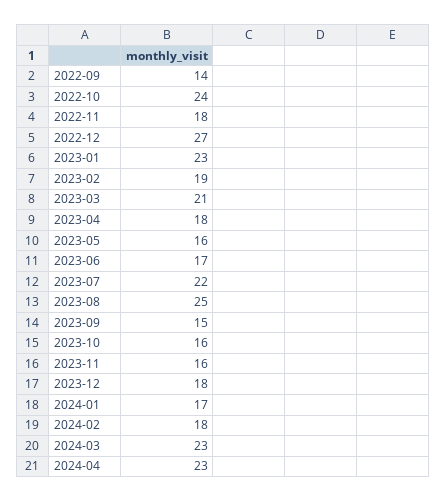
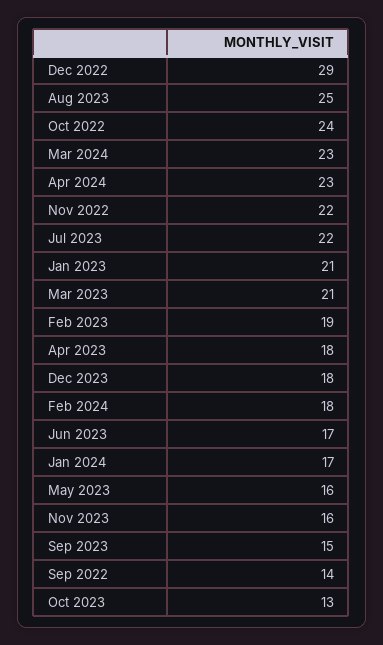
  {
    "2022-09": 14,
    "2022-10": 24,
-   "2022-11": 18,
+   "2022-11": 22,
-   "2022-12": 27,
+   "2022-12": 29,
-   "2023-01": 23,
+   "2023-01": 21,
    "2023-02": 19,
    "2023-03": 21,
    "2023-04": 18,
    "2023-05": 16,
    "2023-06": 17,
    "2023-07": 22,
    "2023-08": 25,
    "2023-09": 15,
-   "2023-10": 16,
+   "2023-10": 13,
    "2023-11": 16,
    "2023-12": 18,
    "2024-01": 17,
    "2024-02": 18,
    "2024-03": 23,
    "2024-04": 23
  }

